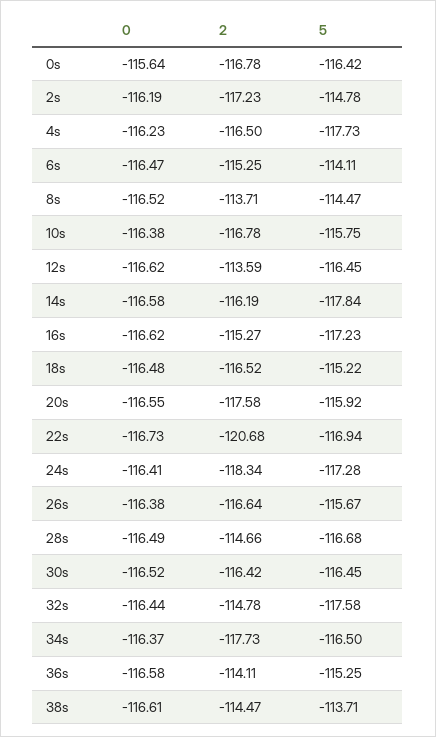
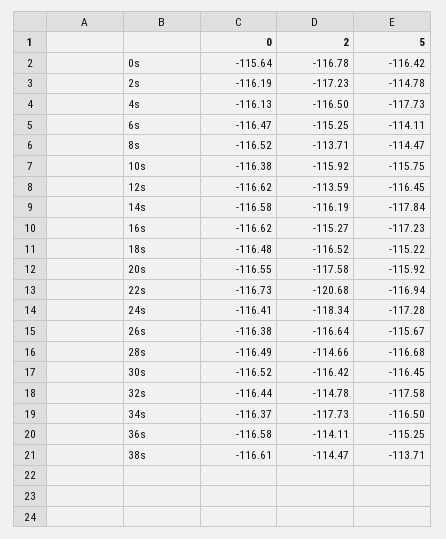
  {
    "0": {
      "0s": -115.64,
      "2s": -116.19,
-     "4s": -116.23,
+     "4s": -116.13,
      "6s": -116.47,
      "8s": -116.52,
      "10s": -116.38,
      "12s": -116.62,
      "14s": -116.58,
      "16s": -116.62,
      "18s": -116.48,
      "20s": -116.55,
      "22s": -116.73,
      "24s": -116.41,
      "26s": -116.38,
      "28s": -116.49,
      "30s": -116.52,
      "32s": -116.44,
      "34s": -116.37,
      "36s": -116.58,
      "38s": -116.61
    },
    "2": {
      "0s": -116.78,
      "2s": -117.23,
      "4s": -116.5,
      "6s": -115.25,
      "8s": -113.71,
-     "10s": -116.78,
+     "10s": -115.92,
      "12s": -113.59,
      "14s": -116.19,
      "16s": -115.27,
      "18s": -116.52,
      "20s": -117.58,
      "22s": -120.68,
      "24s": -118.34,
      "26s": -116.64,
      "28s": -114.66,
      "30s": -116.42,
      "32s": -114.78,
      "34s": -117.73,
      "36s": -114.11,
      "38s": -114.47
    },
    "5": {
      "0s": -116.42,
      "2s": -114.78,
      "4s": -117.73,
      "6s": -114.11,
      "8s": -114.47,
      "10s": -115.75,
      "12s": -116.45,
      "14s": -117.84,
      "16s": -117.23,
      "18s": -115.22,
      "20s": -115.92,
      "22s": -116.94,
      "24s": -117.28,
      "26s": -115.67,
      "28s": -116.68,
      "30s": -116.45,
      "32s": -117.58,
      "34s": -116.5,
      "36s": -115.25,
      "38s": -113.71
    }
  }

